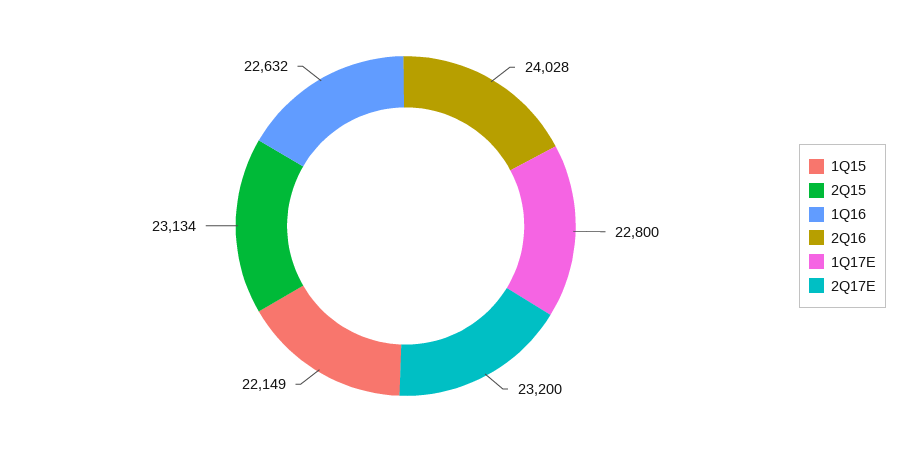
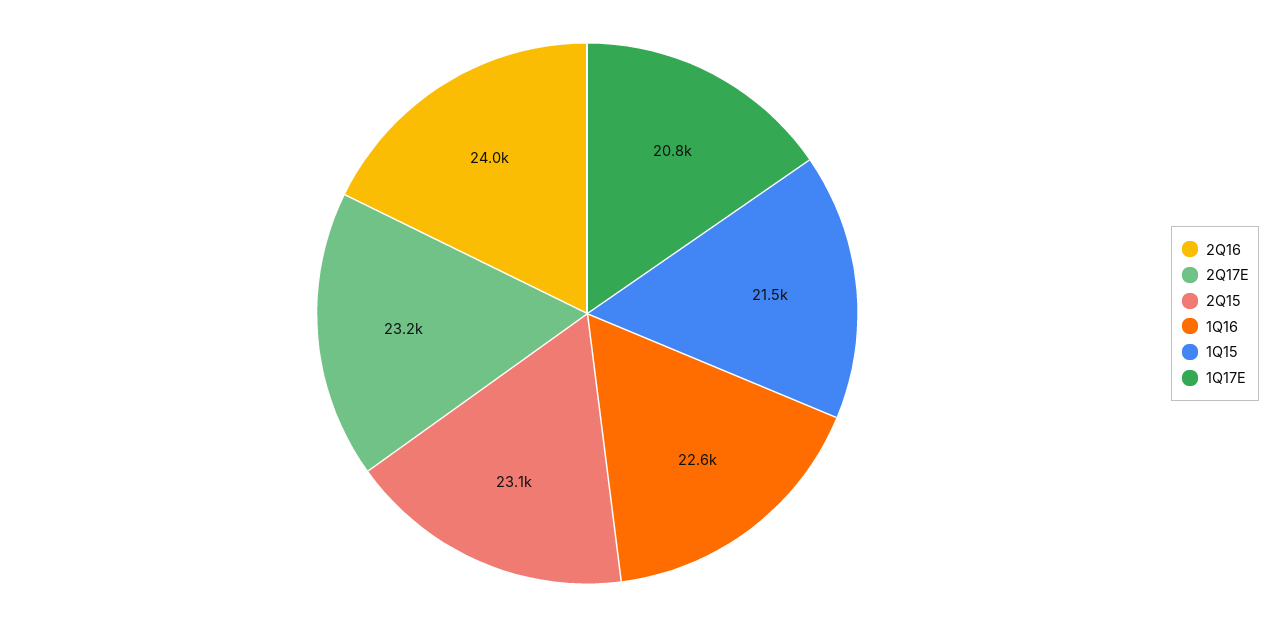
  {
-   "1Q15": 22149,
+   "1Q15": 21500,
    "2Q15": 23134,
    "1Q16": 22632,
    "2Q16": 24028,
-   "1Q17E": 22800,
+   "1Q17E": 20800,
    "2Q17E": 23200
  }

